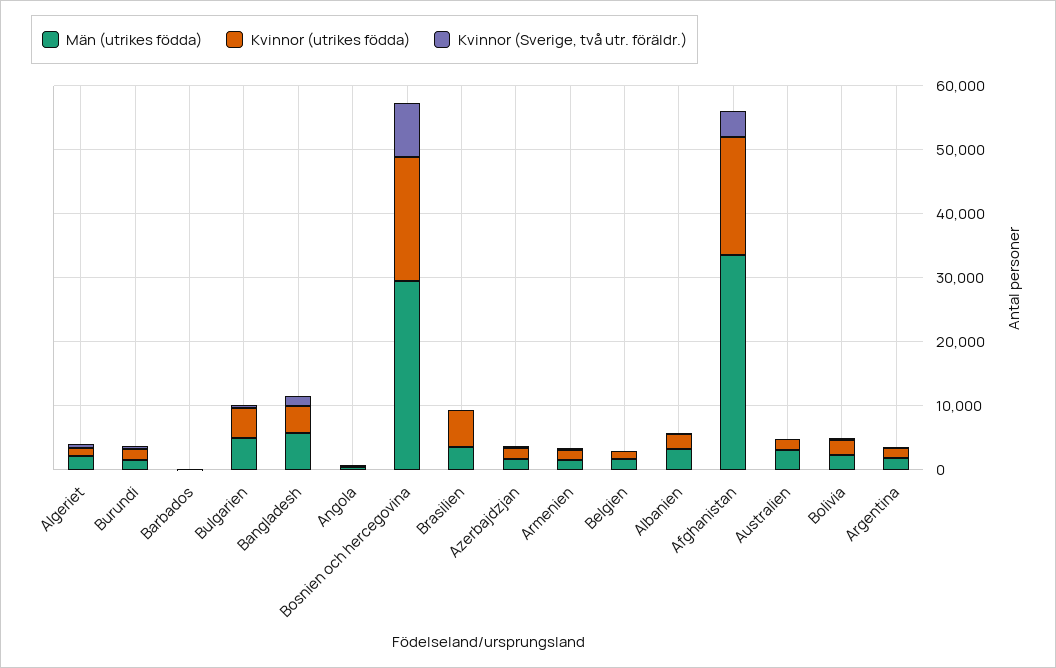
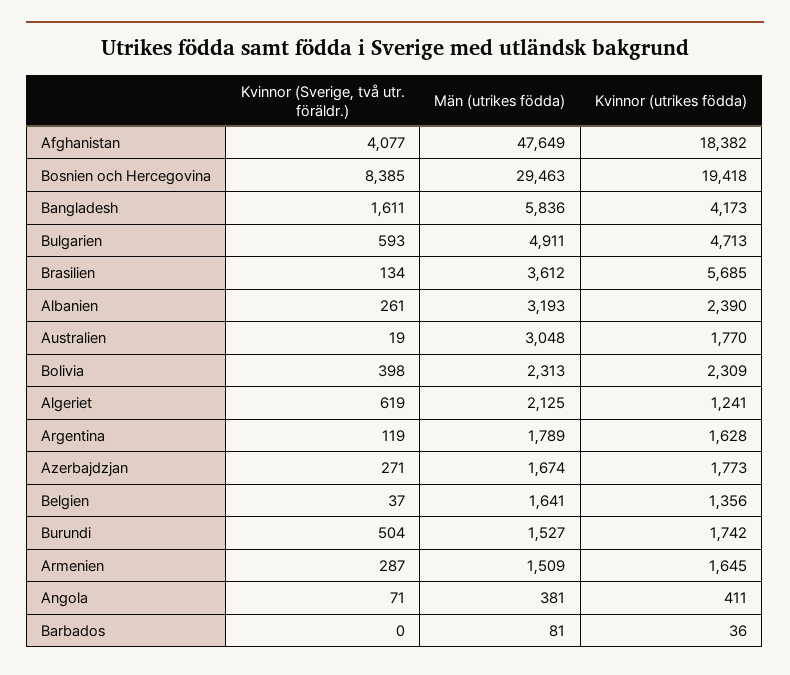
  {
    "Män (utrikes födda)": {
      "Algeriet": 2125,
      "Burundi": 1527,
      "Barbados": 81,
      "Bulgarien": 4911,
      "Bangladesh": 5836,
      "Angola": 381,
      "Bosnien och hercegovina": 29463,
      "Brasilien": 3612,
      "Azerbajdzjan": 1674,
      "Armenien": 1509,
      "Belgien": 1641,
      "Albanien": 3193,
-     "Afghanistan": 34000,
+     "Afghanistan": 47649,
      "Australien": 3048,
      "Bolivia": 2313,
      "Argentina": 1789
    },
    "Kvinnor (utrikes födda)": {
      "Algeriet": 1241,
      "Burundi": 1742,
      "Barbados": 36,
      "Bulgarien": 4713,
      "Bangladesh": 4173,
      "Angola": 411,
      "Bosnien och hercegovina": 19418,
      "Brasilien": 5685,
      "Azerbajdzjan": 1773,
      "Armenien": 1645,
      "Belgien": 1356,
      "Albanien": 2390,
      "Afghanistan": 18382,
      "Australien": 1770,
      "Bolivia": 2309,
      "Argentina": 1628
    },
    "Kvinnor (Sverige, två utr. föräldr.)": {
      "Algeriet": 619,
      "Burundi": 504,
      "Barbados": 0,
      "Bulgarien": 593,
      "Bangladesh": 1611,
      "Angola": 71,
      "Bosnien och hercegovina": 8385,
      "Brasilien": 134,
      "Azerbajdzjan": 271,
      "Armenien": 287,
      "Belgien": 37,
      "Albanien": 261,
      "Afghanistan": 4077,
      "Australien": 19,
      "Bolivia": 398,
      "Argentina": 119
    }
  }

